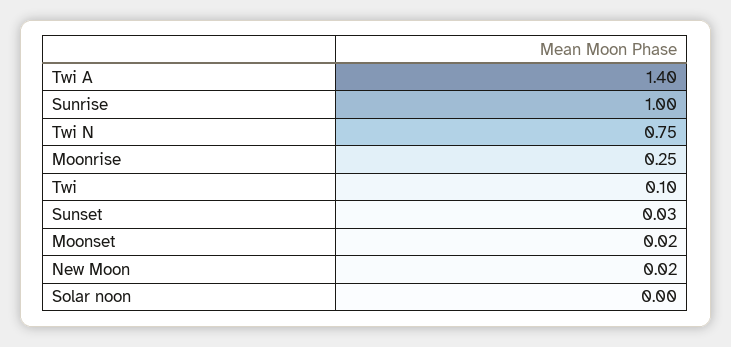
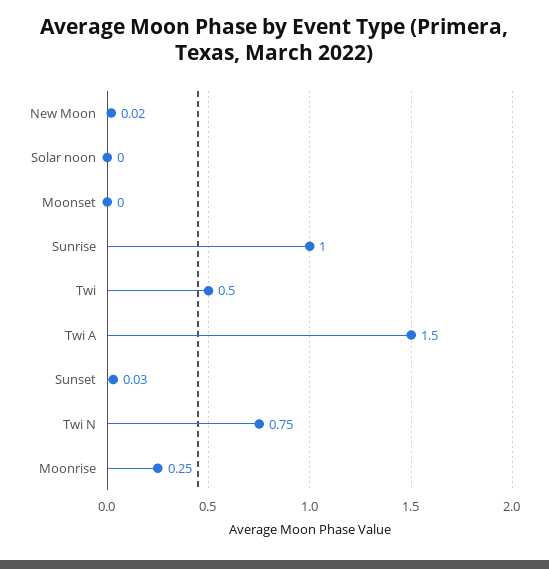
  {
-   "Twi A": 1.4,
+   "Twi A": 1.5,
    "Sunrise": 1,
    "Twi N": 0.75,
    "Moonrise": 0.25,
-   "Twi": 0.1,
+   "Twi": 0.5,
    "Sunset": 0.03,
-   "Moonset": 0.02,
+   "Moonset": 0,
    "New Moon": 0.02,
    "Solar noon": 0
  }

